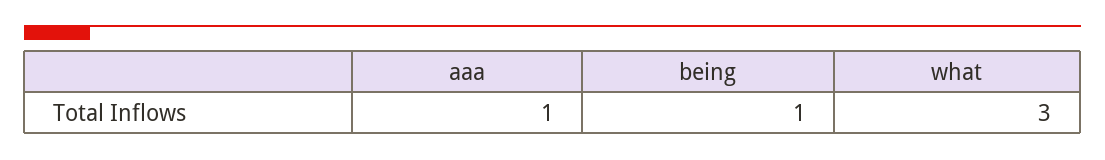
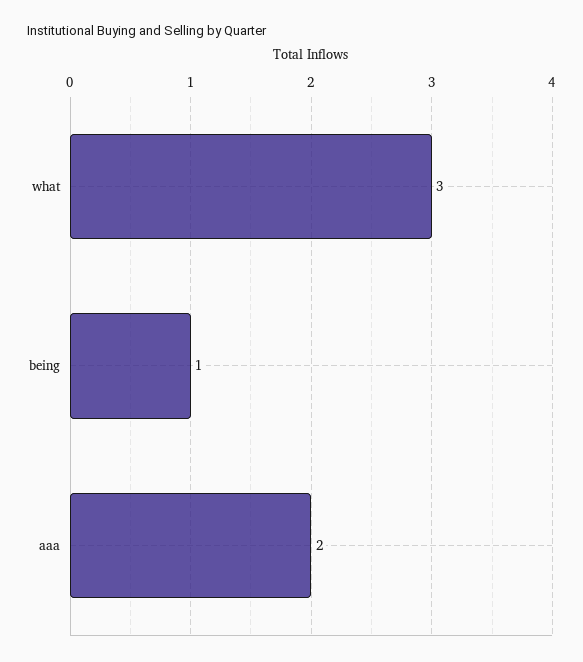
  {
-   "aaa": 1,
+   "aaa": 2,
    "being": 1,
    "what": 3
  }

